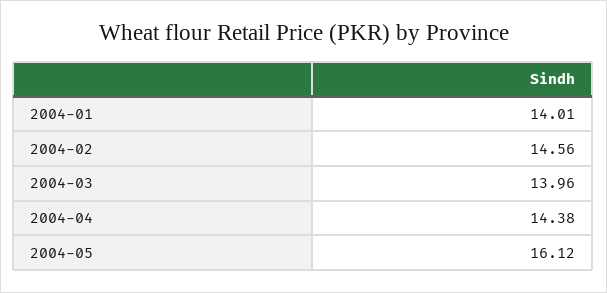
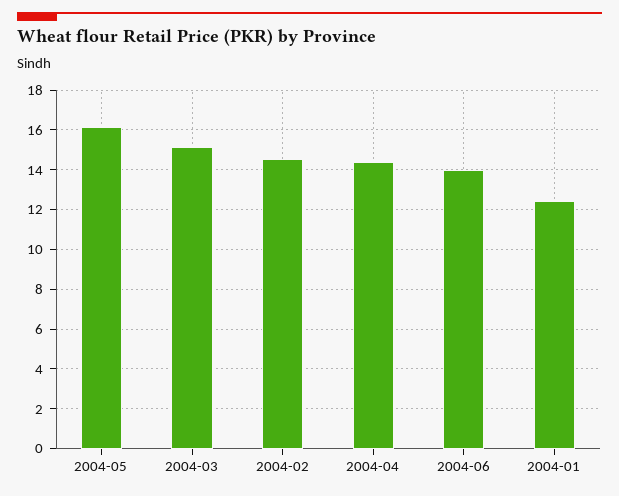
  {
-   "2004-01": 14.01,
+   "2004-01": 12.5,
    "2004-02": 14.56,
-   "2004-03": 13.96,
+   "2004-03": 15,
    "2004-04": 14.38,
-   "2004-05": 16.12
+   "2004-05": 16.12,
+   "2004-06": 14
  }

